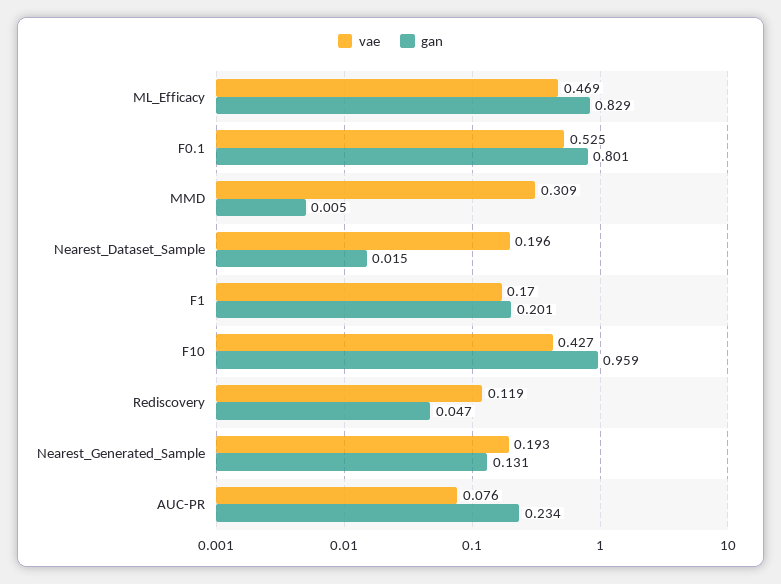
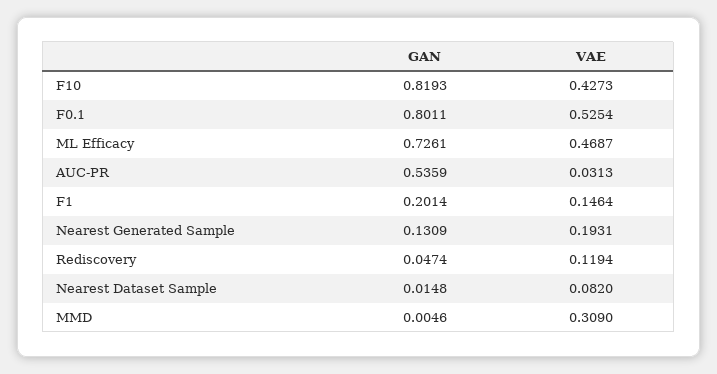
  {
    "vae": {
      "ML_Efficacy": 0.4687,
      "F0.1": 0.5254,
      "MMD": 0.309,
-     "Nearest_Dataset_Sample": 0.196,
+     "Nearest_Dataset_Sample": 0.082,
-     "F1": 0.17,
+     "F1": 0.1464,
      "F10": 0.4273,
      "Rediscovery": 0.1194,
      "Nearest_Generated_Sample": 0.1931,
-     "AUC-PR": 0.076
+     "AUC-PR": 0.0313
    },
    "gan": {
-     "ML_Efficacy": 0.829,
+     "ML_Efficacy": 0.7261,
      "F0.1": 0.8011,
      "MMD": 0.0046,
      "Nearest_Dataset_Sample": 0.0148,
      "F1": 0.2014,
-     "F10": 0.959,
+     "F10": 0.8193,
      "Rediscovery": 0.0474,
      "Nearest_Generated_Sample": 0.1309,
-     "AUC-PR": 0.234
+     "AUC-PR": 0.5359
    }
  }

